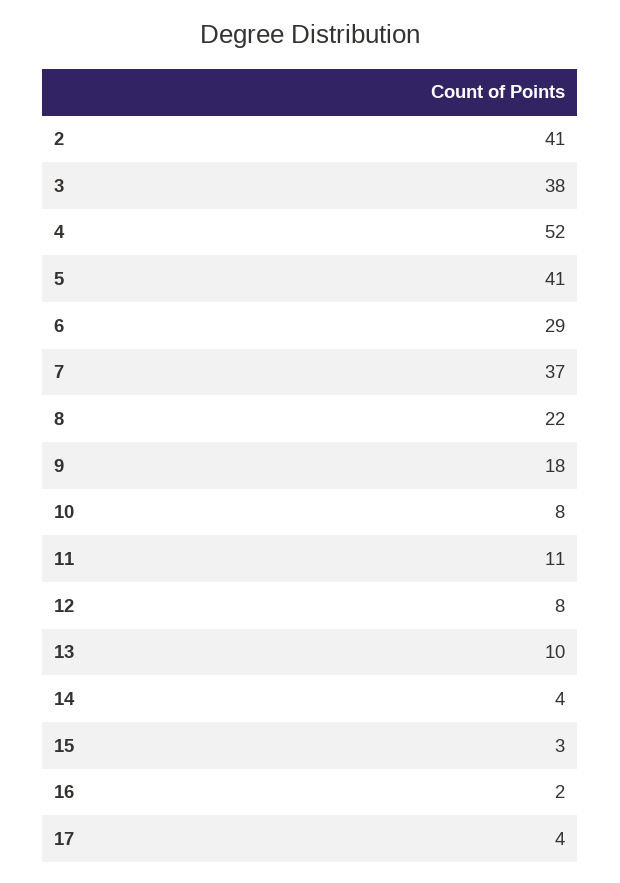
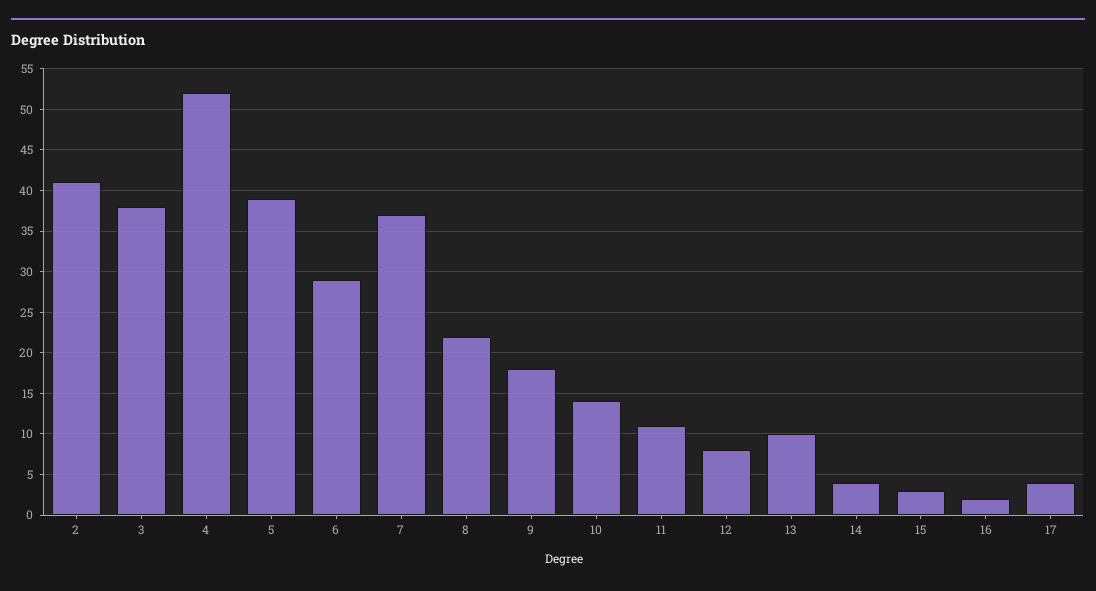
  {
    "2": 41,
    "3": 38,
    "4": 52,
-   "5": 41,
+   "5": 39,
    "6": 29,
    "7": 37,
    "8": 22,
    "9": 18,
-   "10": 8,
+   "10": 14,
    "11": 11,
    "12": 8,
    "13": 10,
    "14": 4,
    "15": 3,
    "16": 2,
    "17": 4
  }

